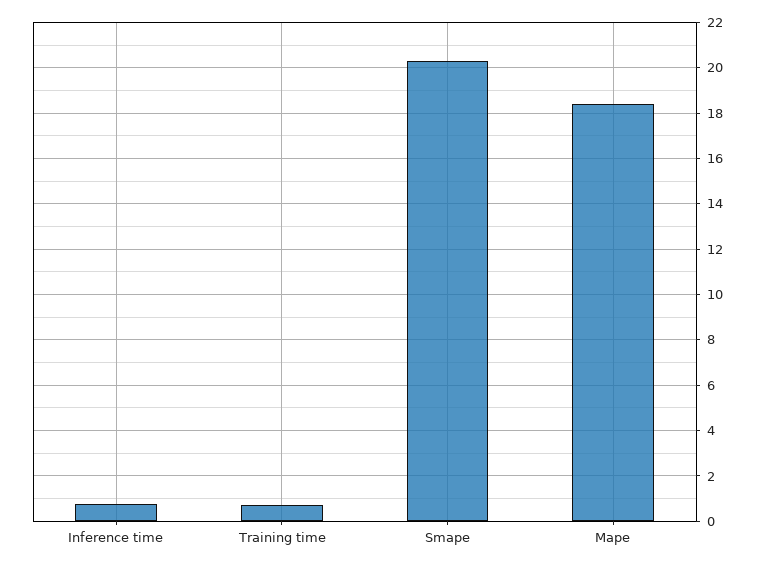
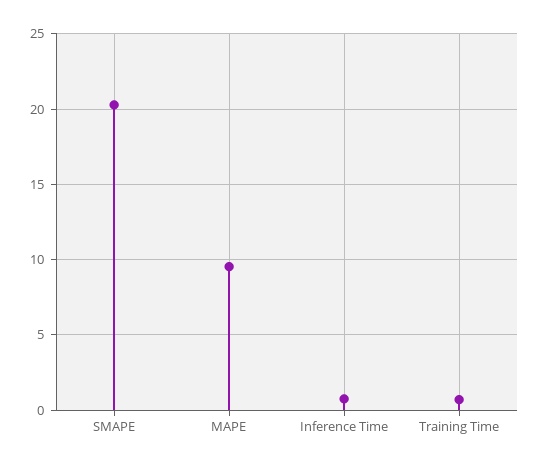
  {
    "Inference time": 1,
    "Training time": 0.5,
    "Smape": 20.5,
-   "Mape": 18.5
+   "Mape": 9.5
  }

